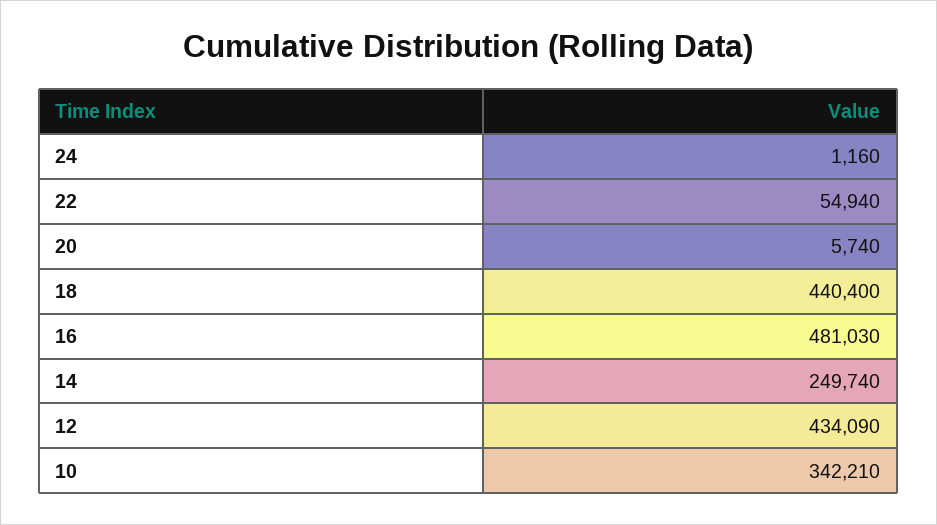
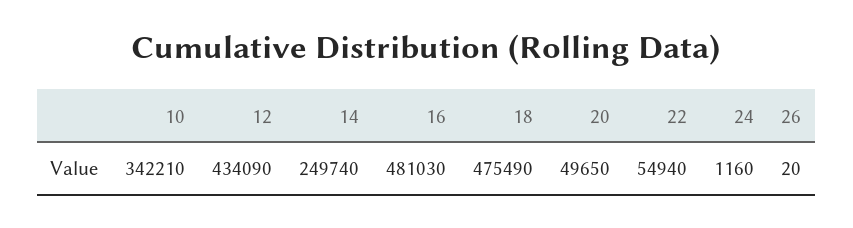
  {
    "24": 1160,
    "22": 54940,
-   "20": 5740,
+   "20": 49650,
-   "18": 440400,
+   "18": 475490,
    "16": 481030,
    "14": 249740,
    "12": 434090,
-   "10": 342210
+   "10": 342210,
+   "26": 20
  }

